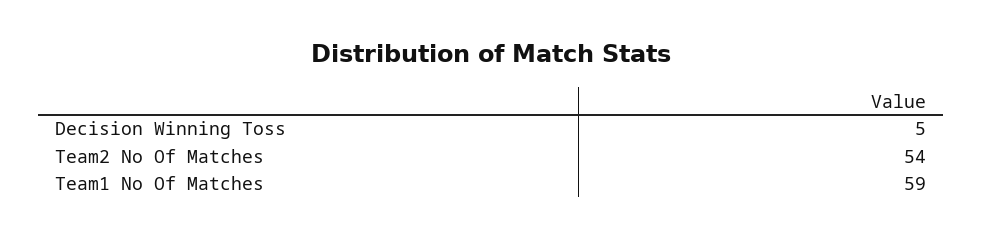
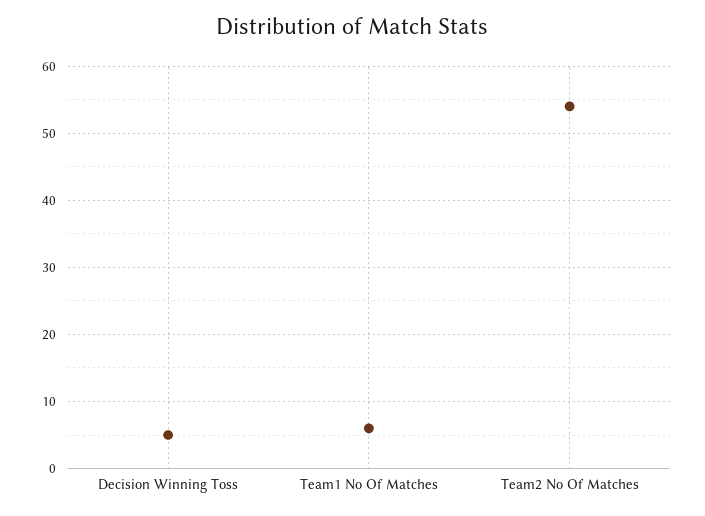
  {
    "Decision Winning Toss": 5,
    "Team2 No Of Matches": 54,
-   "Team1 No Of Matches": 59
+   "Team1 No Of Matches": 6
  }

